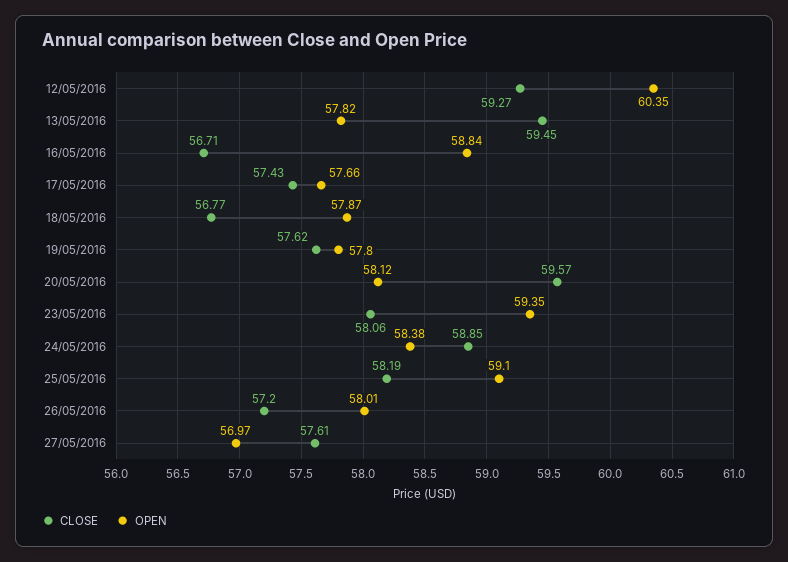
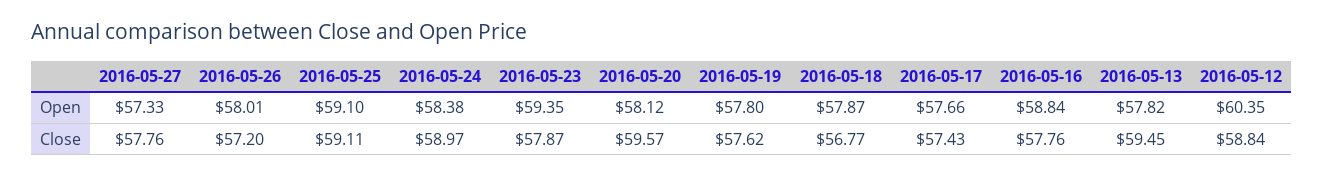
  {
    "CLOSE": {
-     "12/05/2016": 59.27,
+     "12/05/2016": 58.84,
      "13/05/2016": 59.45,
-     "16/05/2016": 56.71,
+     "16/05/2016": 57.76,
      "17/05/2016": 57.43,
      "18/05/2016": 56.77,
      "19/05/2016": 57.62,
      "20/05/2016": 59.57,
-     "23/05/2016": 58.06,
+     "23/05/2016": 57.87,
-     "24/05/2016": 58.85,
+     "24/05/2016": 58.97,
-     "25/05/2016": 58.19,
+     "25/05/2016": 59.11,
      "26/05/2016": 57.2,
-     "27/05/2016": 57.61
+     "27/05/2016": 57.76
    },
    "OPEN": {
      "12/05/2016": 60.35,
      "13/05/2016": 57.82,
      "16/05/2016": 58.84,
      "17/05/2016": 57.66,
      "18/05/2016": 57.87,
      "19/05/2016": 57.8,
      "20/05/2016": 58.12,
      "23/05/2016": 59.35,
      "24/05/2016": 58.38,
      "25/05/2016": 59.1,
      "26/05/2016": 58.01,
-     "27/05/2016": 56.97
+     "27/05/2016": 57.33
    }
  }

